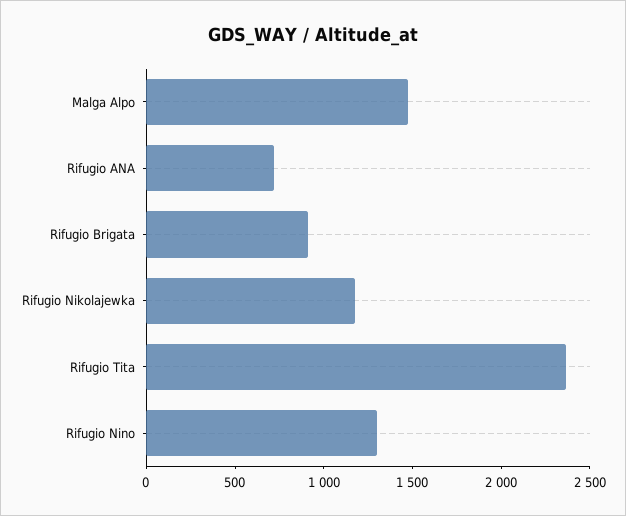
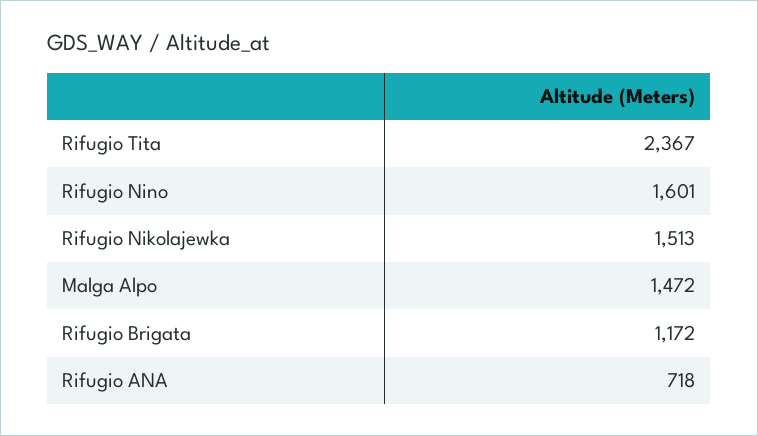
  {
    "Malga Alpo": 1472,
    "Rifugio ANA": 718,
-   "Rifugio Brigata": 900,
+   "Rifugio Brigata": 1172,
-   "Rifugio Nikolajewka": 1200,
+   "Rifugio Nikolajewka": 1513,
    "Rifugio Tita": 2367,
-   "Rifugio Nino": 1300
+   "Rifugio Nino": 1601
  }

